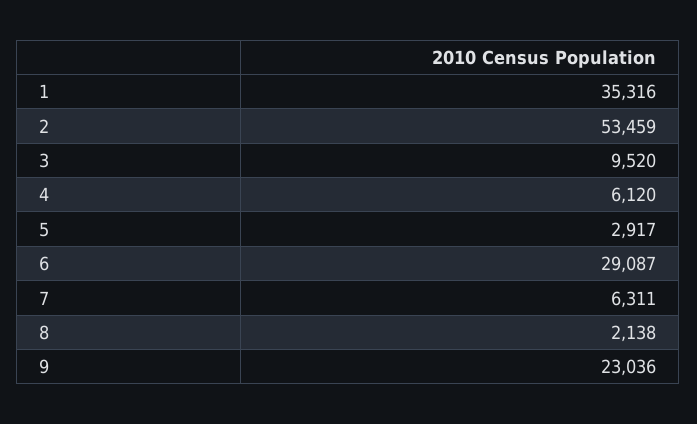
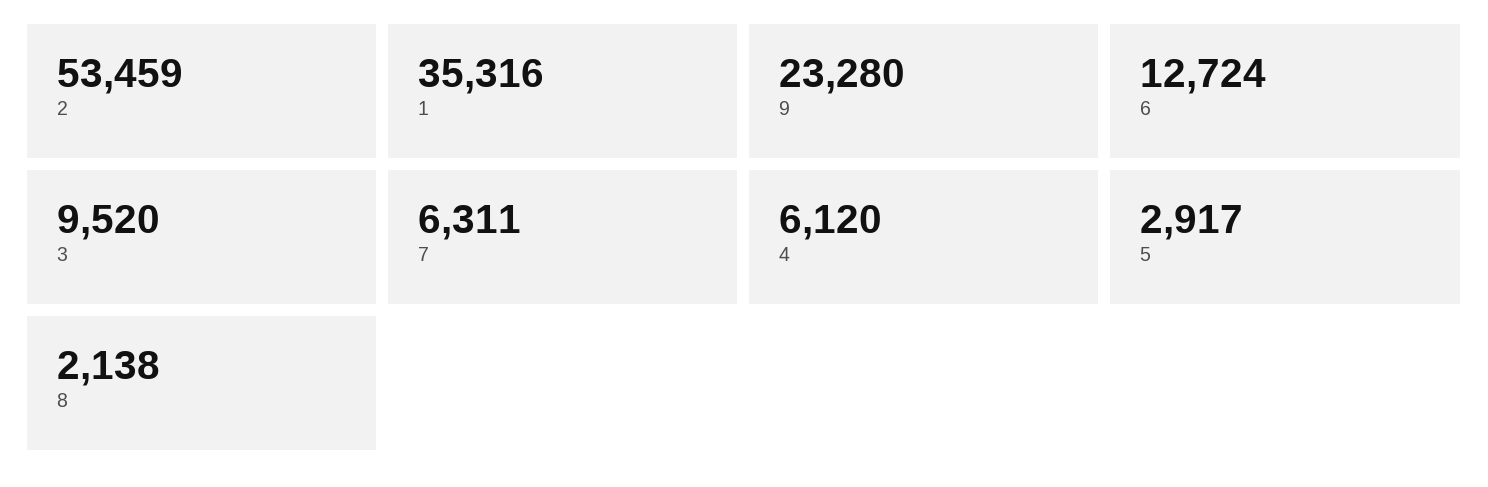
  {
    "1": 35316,
    "2": 53459,
    "3": 9520,
    "4": 6120,
    "5": 2917,
-   "6": 29087,
+   "6": 12724,
    "7": 6311,
    "8": 2138,
-   "9": 23036
+   "9": 23280
  }

